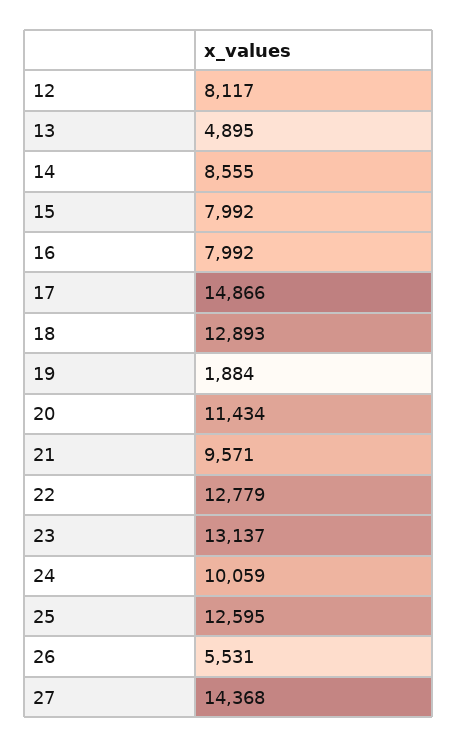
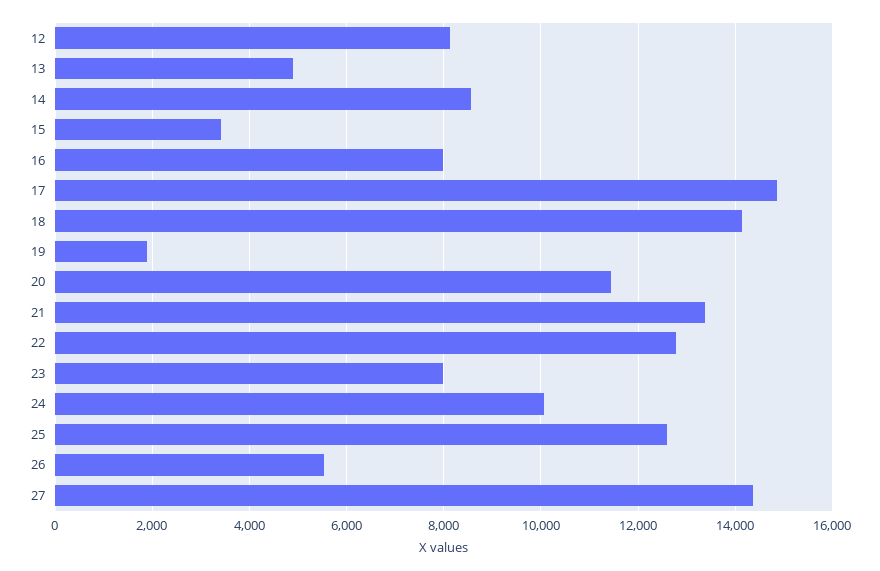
  {
    "12": 8117,
    "13": 4895,
    "14": 8555,
-   "15": 7992,
+   "15": 3400,
    "16": 7992,
    "17": 14866,
-   "18": 12893,
+   "18": 14200,
    "19": 1884,
    "20": 11434,
-   "21": 9571,
+   "21": 13400,
    "22": 12779,
-   "23": 13137,
+   "23": 8000,
    "24": 10059,
    "25": 12595,
    "26": 5531,
    "27": 14368
  }

